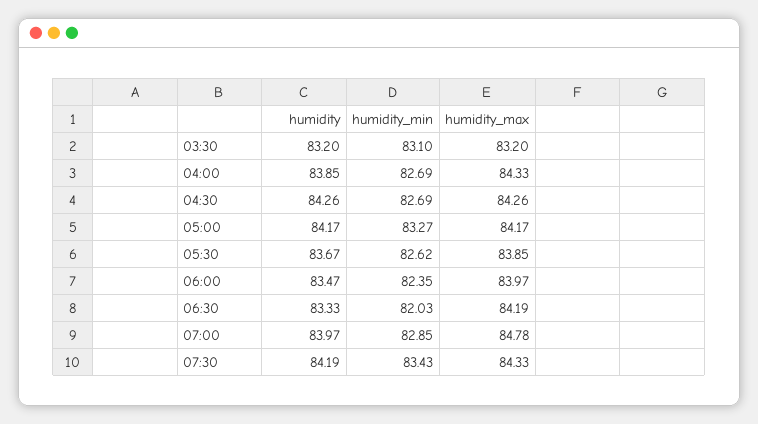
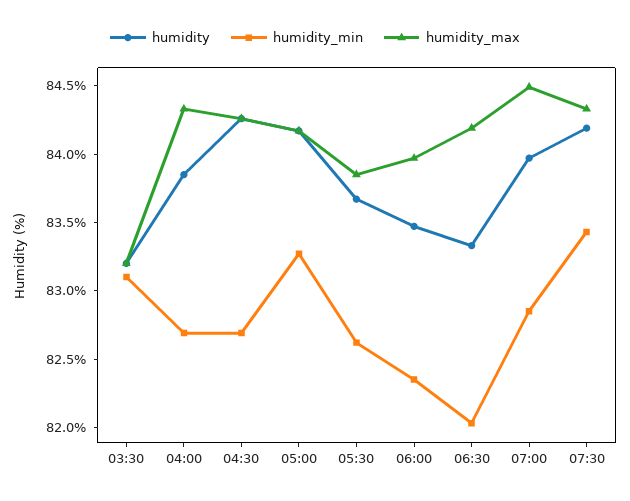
  {
    "humidity": {
      "03:30": 83.2,
      "04:00": 83.85,
      "04:30": 84.26,
      "05:00": 84.17,
      "05:30": 83.67,
      "06:00": 83.47,
      "06:30": 83.33,
      "07:00": 83.97,
      "07:30": 84.19
    },
    "humidity_min": {
      "03:30": 83.1,
      "04:00": 82.69,
      "04:30": 82.69,
      "05:00": 83.27,
      "05:30": 82.62,
      "06:00": 82.35,
      "06:30": 82.03,
      "07:00": 82.85,
      "07:30": 83.43
    },
    "humidity_max": {
      "03:30": 83.2,
      "04:00": 84.33,
      "04:30": 84.26,
      "05:00": 84.17,
      "05:30": 83.85,
      "06:00": 83.97,
      "06:30": 84.19,
-     "07:00": 84.78,
+     "07:00": 84.5,
      "07:30": 84.33
    }
  }

